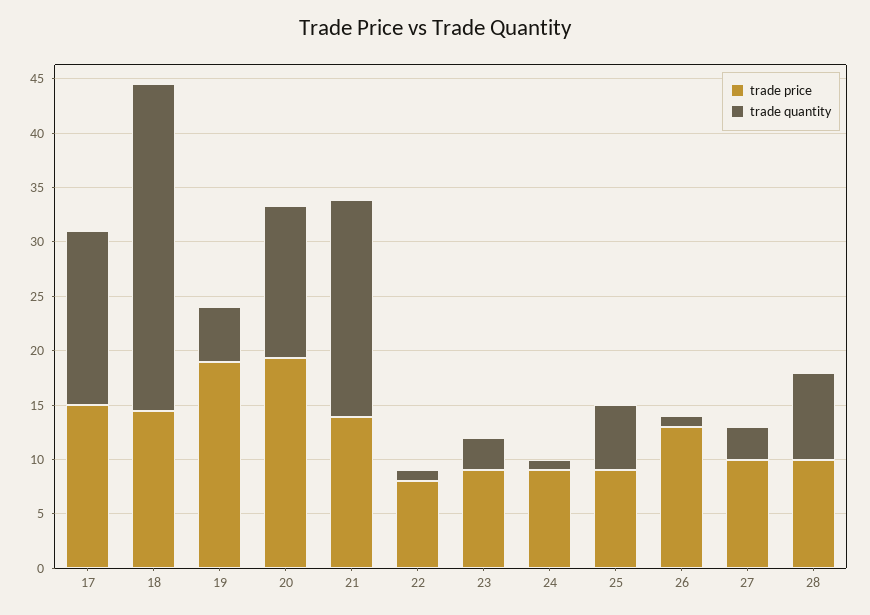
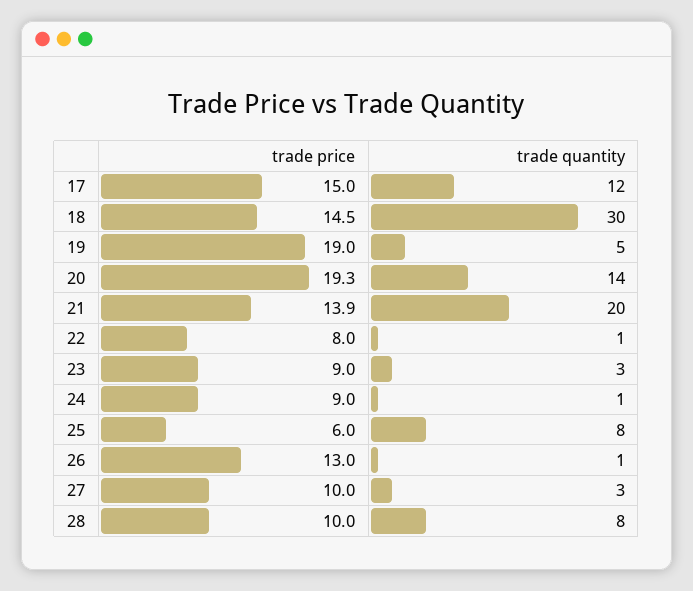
  {
    "trade price": {
      "17": 15,
      "18": 14.5,
      "19": 19,
      "20": 19.3,
      "21": 13.9,
      "22": 8,
      "23": 9,
      "24": 9,
-     "25": 9,
+     "25": 6,
      "26": 13,
      "27": 10,
      "28": 10
    },
    "trade quantity": {
-     "17": 16,
+     "17": 12,
      "18": 30,
      "19": 5,
      "20": 14,
      "21": 20,
      "22": 1,
      "23": 3,
      "24": 1,
-     "25": 6,
+     "25": 8,
      "26": 1,
      "27": 3,
      "28": 8
    }
  }

